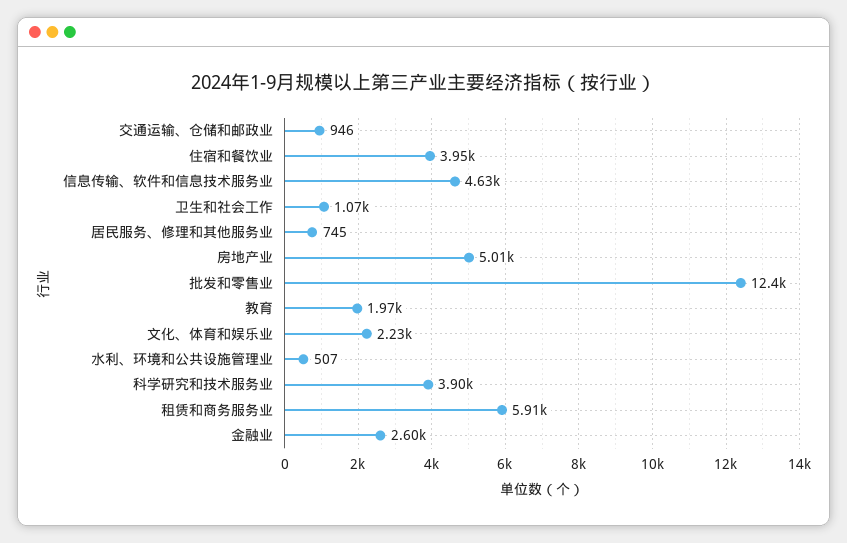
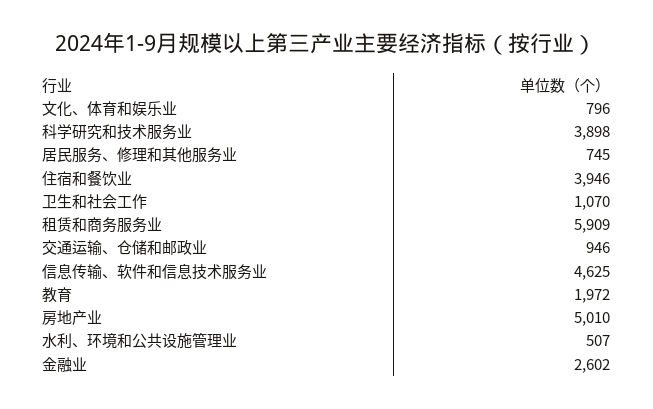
  {
    "交通运输、仓储和邮政业": 946,
    "住宿和餐饮业": 3946,
    "信息传输、软件和信息技术服务业": 4625,
    "卫生和社会工作": 1070,
    "居民服务、修理和其他服务业": 745,
    "房地产业": 5010,
-   "批发和零售业": 12400,
    "教育": 1972,
-   "文化、体育和娱乐业": 2230,
+   "文化、体育和娱乐业": 796,
    "水利、环境和公共设施管理业": 507,
    "科学研究和技术服务业": 3898,
    "租赁和商务服务业": 5909,
    "金融业": 2602
  }

